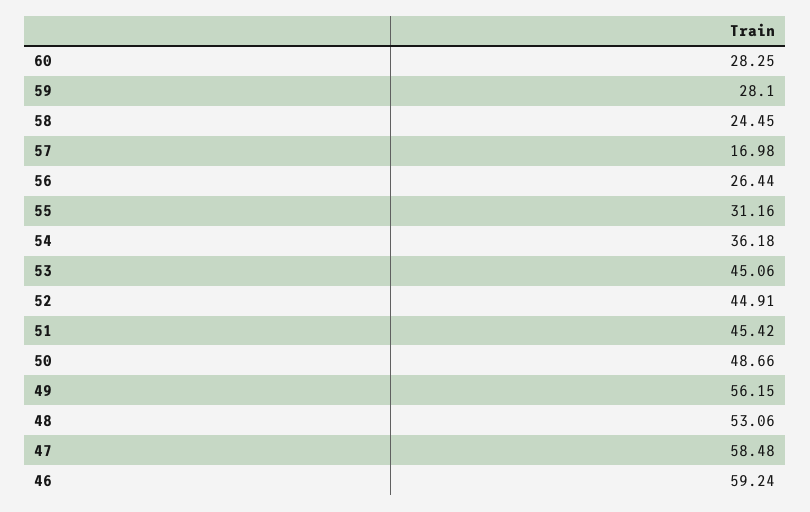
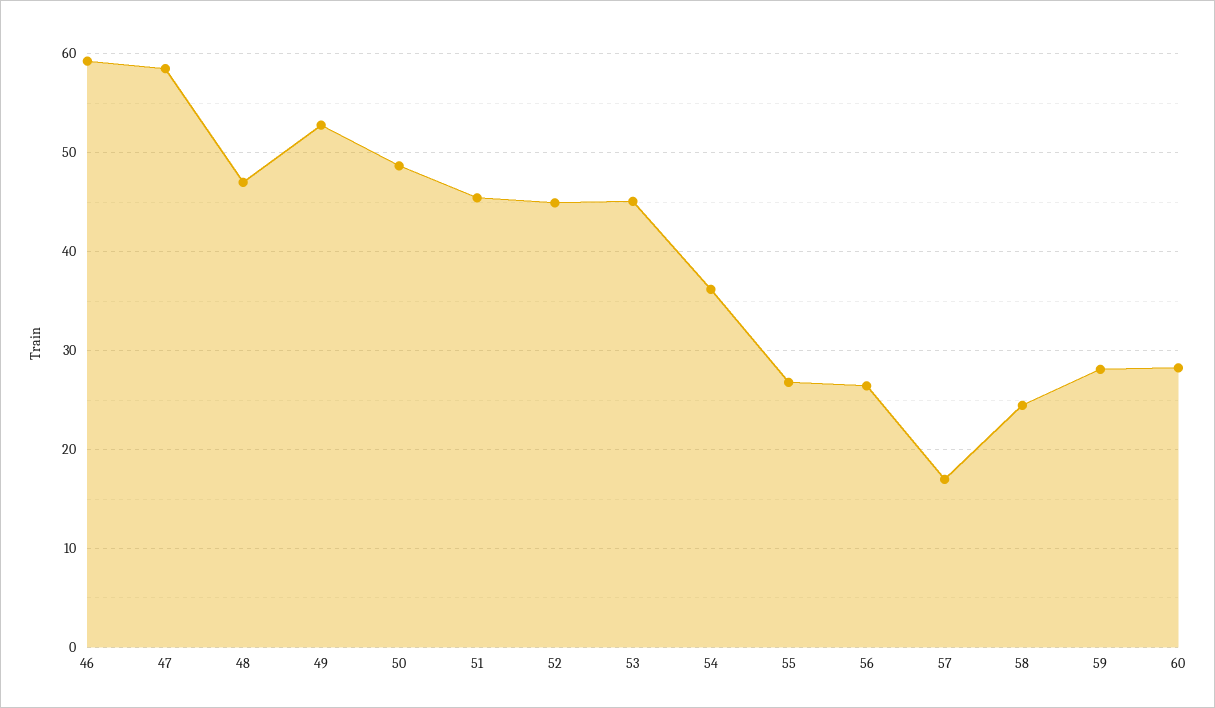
  {
    "60": 28.25,
    "59": 28.1,
    "58": 24.45,
    "57": 16.98,
    "56": 26.44,
-   "55": 31.16,
+   "55": 27,
    "54": 36.18,
    "53": 45.06,
    "52": 44.91,
    "51": 45.42,
    "50": 48.66,
-   "49": 56.15,
+   "49": 53,
-   "48": 53.06,
+   "48": 47,
    "47": 58.48,
    "46": 59.24
  }

